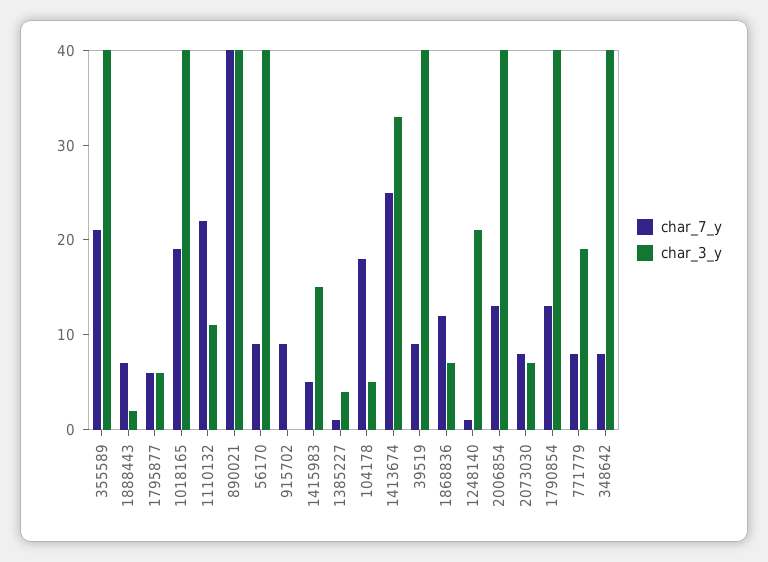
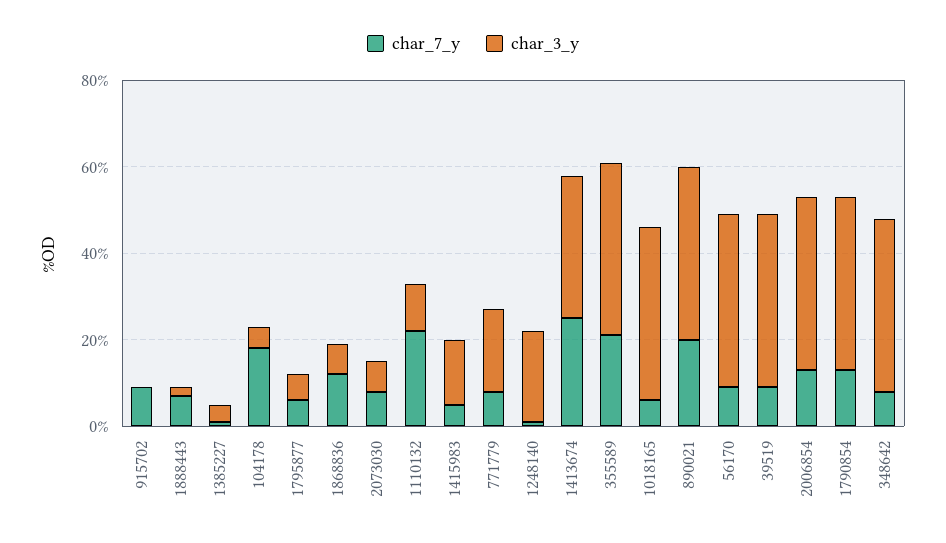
  {
    "char_7_y": {
      "355589": 21,
      "1888443": 7,
      "1795877": 6,
-     "1018165": 19,
+     "1018165": 5,
      "1110132": 22,
-     "890021": 40,
+     "890021": 20,
      "56170": 9,
      "915702": 9,
      "1415983": 5,
      "1385227": 1,
      "104178": 18,
      "1413674": 25,
      "39519": 9,
      "1868836": 12,
      "1248140": 1,
      "2006854": 13,
      "2073030": 8,
      "1790854": 13,
      "771779": 8,
      "348642": 8
    },
    "char_3_y": {
      "355589": 40,
      "1888443": 2,
      "1795877": 6,
      "1018165": 40,
      "1110132": 11,
      "890021": 40,
      "56170": 40,
      "915702": 0,
      "1415983": 15,
      "1385227": 4,
      "104178": 5,
      "1413674": 33,
      "39519": 40,
      "1868836": 7,
      "1248140": 21,
      "2006854": 40,
      "2073030": 7,
      "1790854": 40,
      "771779": 19,
      "348642": 40
    }
  }

